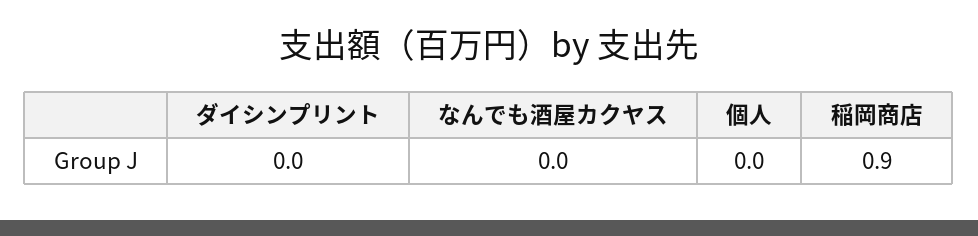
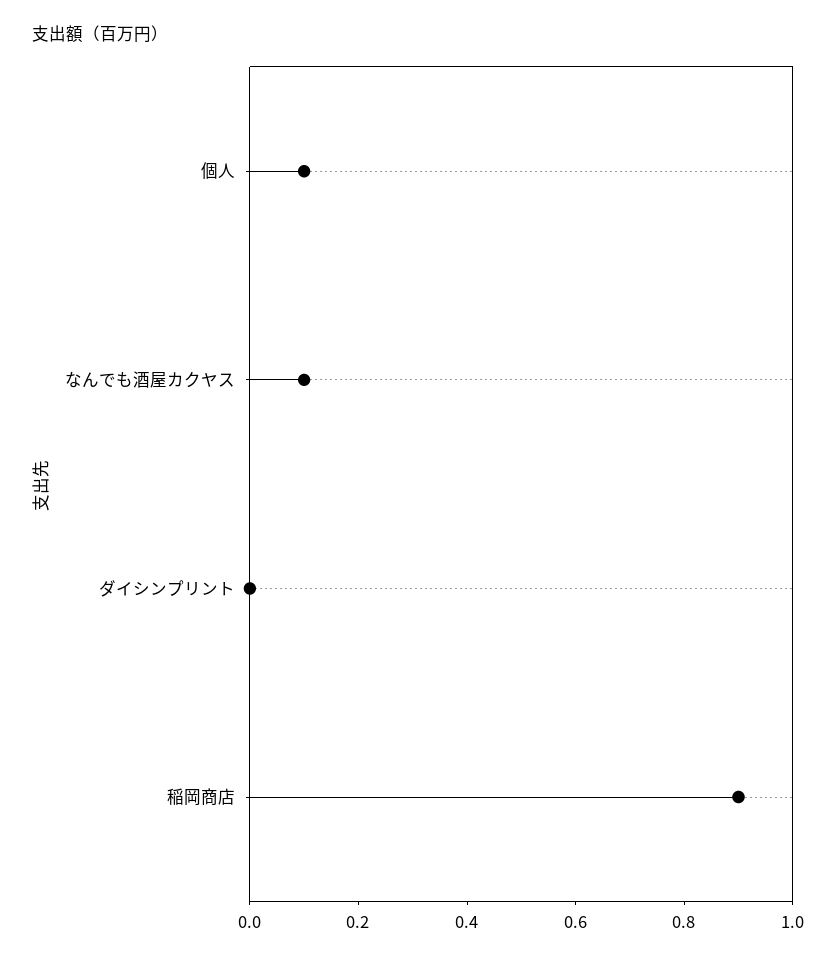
  {
    "ダイシンプリント": 0,
-   "なんでも酒屋カクヤス": 0,
+   "なんでも酒屋カクヤス": 0.1,
-   "個人": 0,
+   "個人": 0.1,
    "稲岡商店": 0.9
  }

